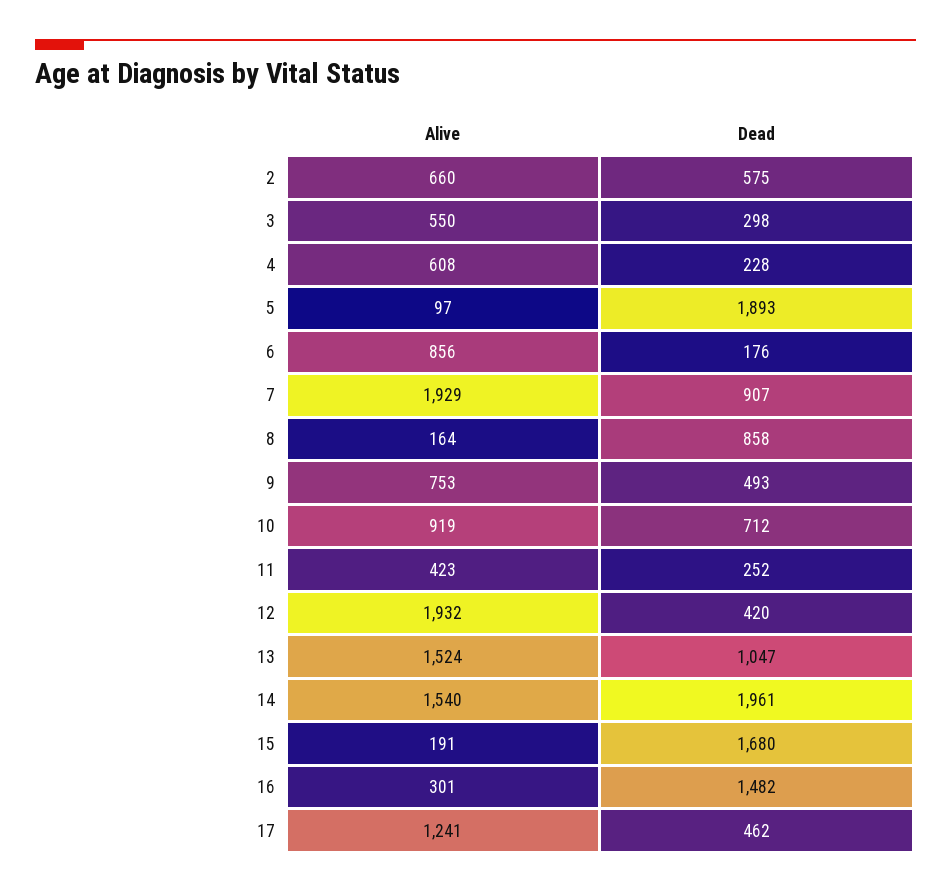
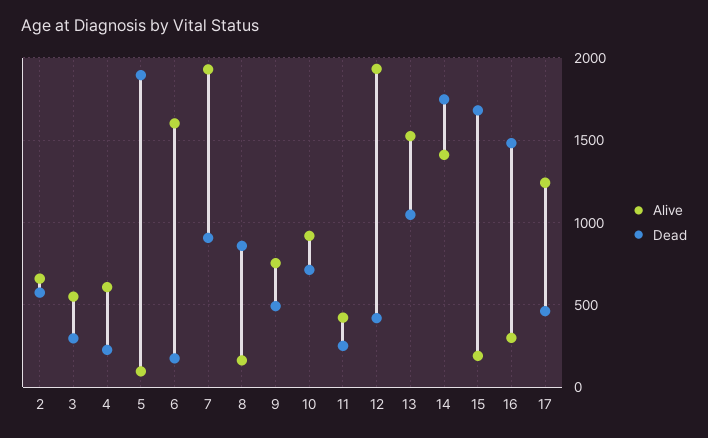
  {
    "Alive": {
      "2": 660,
      "3": 550,
      "4": 608,
      "5": 97,
-     "6": 856,
+     "6": 1600,
      "7": 1929,
      "8": 164,
      "9": 753,
      "10": 919,
      "11": 423,
      "12": 1932,
      "13": 1524,
-     "14": 1540,
+     "14": 1400,
      "15": 191,
      "16": 301,
      "17": 1241
    },
    "Dead": {
      "2": 575,
      "3": 298,
      "4": 228,
      "5": 1893,
      "6": 176,
      "7": 907,
      "8": 858,
      "9": 493,
      "10": 712,
      "11": 252,
      "12": 420,
      "13": 1047,
-     "14": 1961,
+     "14": 1750,
      "15": 1680,
      "16": 1482,
      "17": 462
    }
  }

